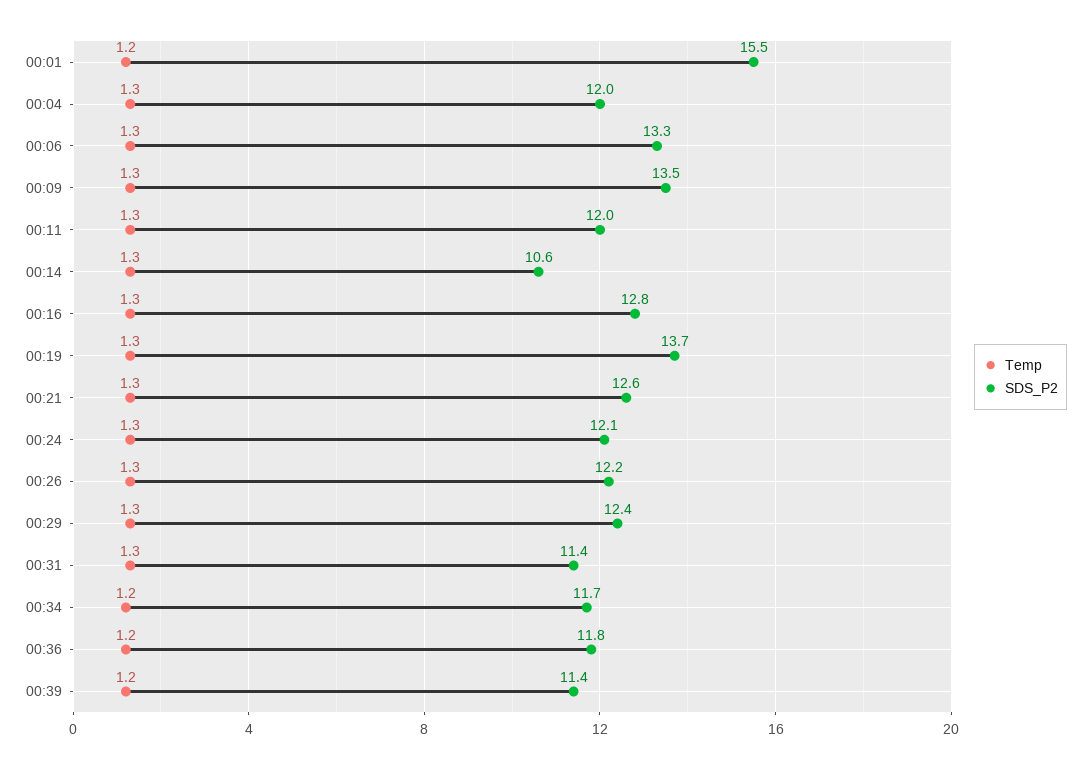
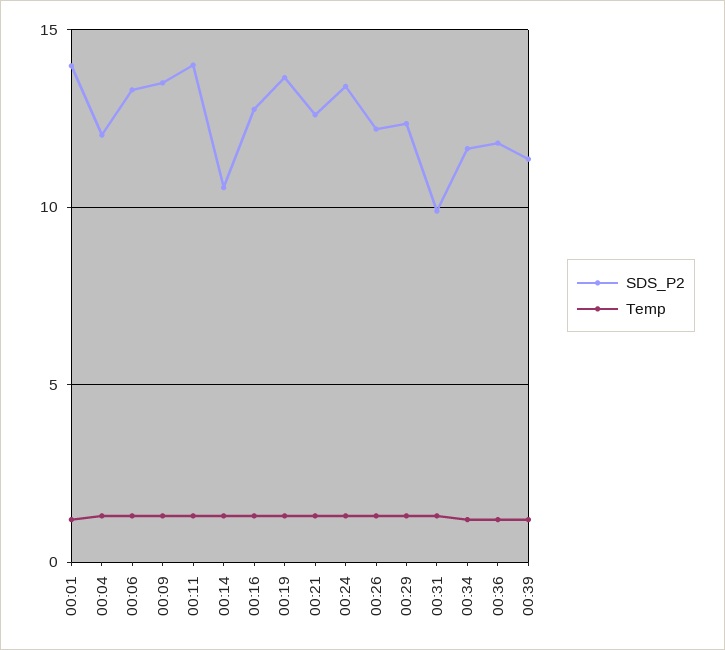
  {
    "Temp": {
      "00:01": 1.2,
      "00:04": 1.3,
      "00:06": 1.3,
      "00:09": 1.3,
      "00:11": 1.3,
      "00:14": 1.3,
      "00:16": 1.3,
      "00:19": 1.3,
      "00:21": 1.3,
      "00:24": 1.3,
      "00:26": 1.3,
      "00:29": 1.3,
      "00:31": 1.3,
      "00:34": 1.2,
      "00:36": 1.2,
      "00:39": 1.2
    },
    "SDS_P2": {
-     "00:01": 15.5,
+     "00:01": 14,
      "00:04": 12,
      "00:06": 13.3,
      "00:09": 13.5,
-     "00:11": 12,
+     "00:11": 14,
      "00:14": 10.6,
      "00:16": 12.8,
      "00:19": 13.7,
      "00:21": 12.6,
-     "00:24": 12.1,
+     "00:24": 13.5,
      "00:26": 12.2,
      "00:29": 12.4,
-     "00:31": 11.4,
+     "00:31": 10,
      "00:34": 11.7,
      "00:36": 11.8,
      "00:39": 11.4
    }
  }

